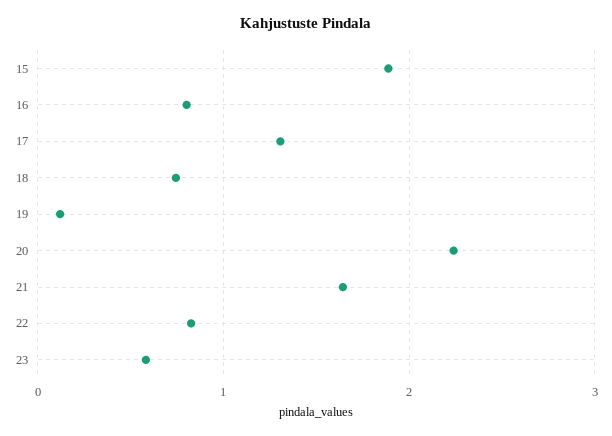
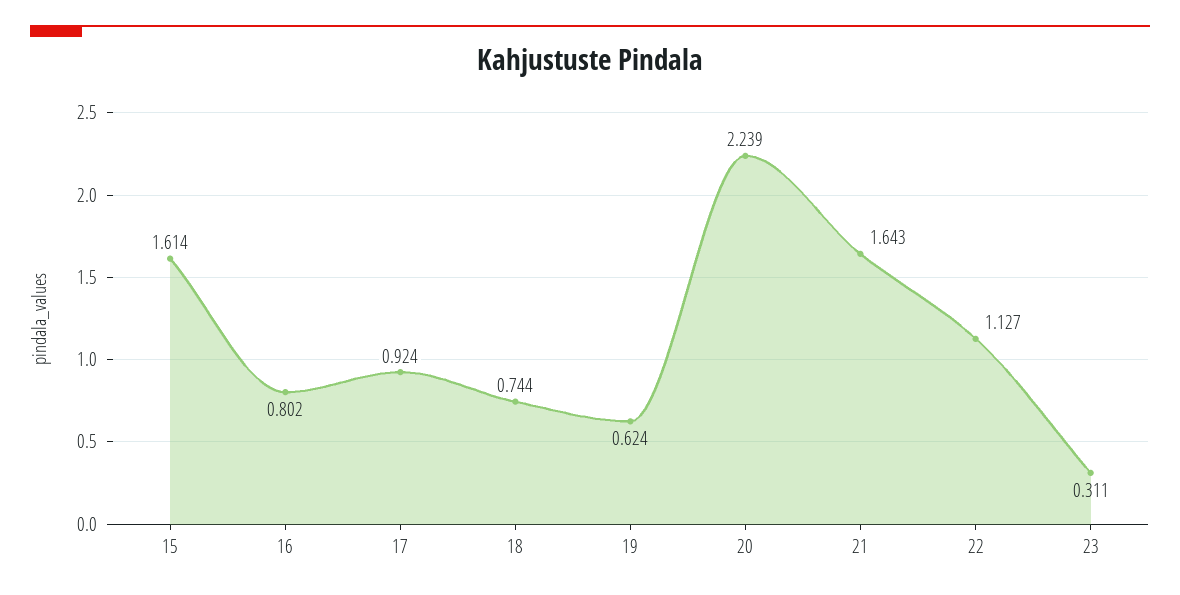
  {
-   "15": 1.9,
+   "15": 1.614,
    "16": 0.802,
-   "17": 1.3,
+   "17": 0.924,
    "18": 0.744,
-   "19": 0.1,
+   "19": 0.624,
    "20": 2.239,
    "21": 1.643,
-   "22": 0.8,
+   "22": 1.127,
-   "23": 0.6
+   "23": 0.311
  }

